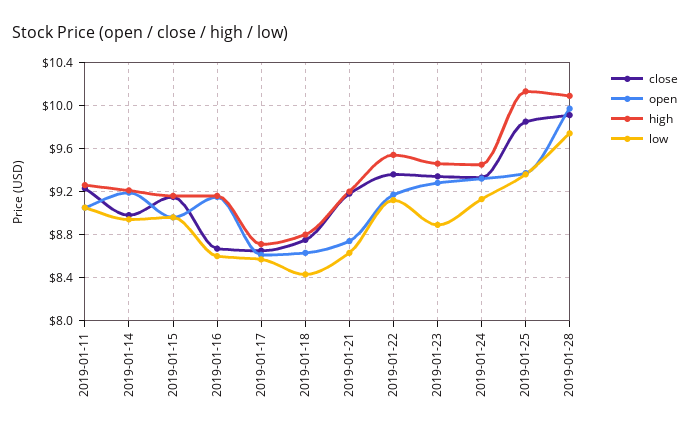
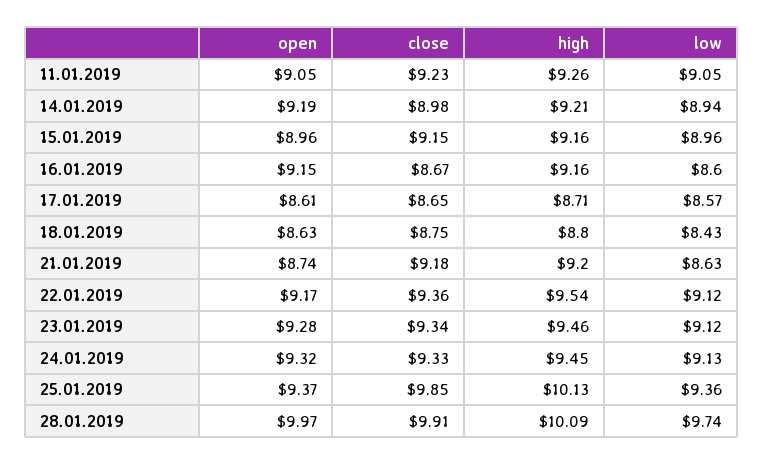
  {
    "close": {
      "2019-01-11": 9.23,
      "2019-01-14": 8.98,
      "2019-01-15": 9.15,
      "2019-01-16": 8.67,
      "2019-01-17": 8.65,
      "2019-01-18": 8.75,
      "2019-01-21": 9.18,
      "2019-01-22": 9.36,
      "2019-01-23": 9.34,
      "2019-01-24": 9.33,
      "2019-01-25": 9.85,
      "2019-01-28": 9.91
    },
    "open": {
      "2019-01-11": 9.05,
      "2019-01-14": 9.19,
      "2019-01-15": 8.96,
      "2019-01-16": 9.15,
      "2019-01-17": 8.61,
      "2019-01-18": 8.63,
      "2019-01-21": 8.74,
      "2019-01-22": 9.17,
      "2019-01-23": 9.28,
      "2019-01-24": 9.32,
      "2019-01-25": 9.37,
      "2019-01-28": 9.97
    },
    "high": {
      "2019-01-11": 9.26,
      "2019-01-14": 9.21,
      "2019-01-15": 9.16,
      "2019-01-16": 9.16,
      "2019-01-17": 8.71,
      "2019-01-18": 8.8,
      "2019-01-21": 9.2,
      "2019-01-22": 9.54,
      "2019-01-23": 9.46,
      "2019-01-24": 9.45,
      "2019-01-25": 10.13,
      "2019-01-28": 10.09
    },
    "low": {
      "2019-01-11": 9.05,
      "2019-01-14": 8.94,
      "2019-01-15": 8.96,
      "2019-01-16": 8.6,
      "2019-01-17": 8.57,
      "2019-01-18": 8.43,
      "2019-01-21": 8.63,
      "2019-01-22": 9.12,
-     "2019-01-23": 8.9,
+     "2019-01-23": 9.12,
      "2019-01-24": 9.13,
      "2019-01-25": 9.36,
      "2019-01-28": 9.74
    }
  }

